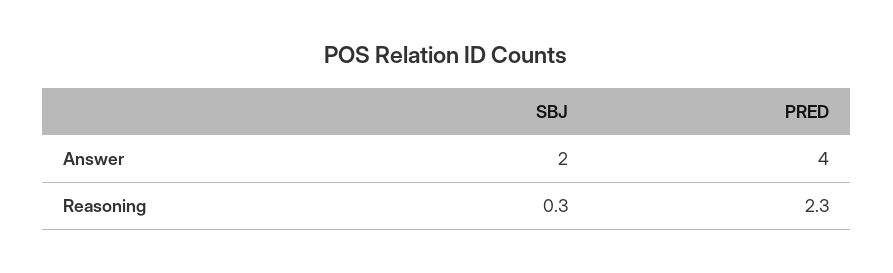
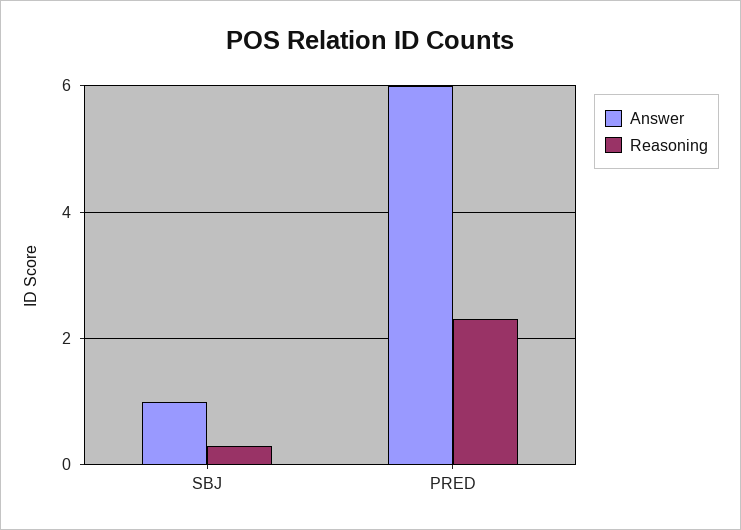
  {
    "Answer": {
-     "SBJ": 2,
+     "SBJ": 1,
-     "PRED": 4
+     "PRED": 6
    },
    "Reasoning": {
      "SBJ": 0.3,
      "PRED": 2.3
    }
  }

